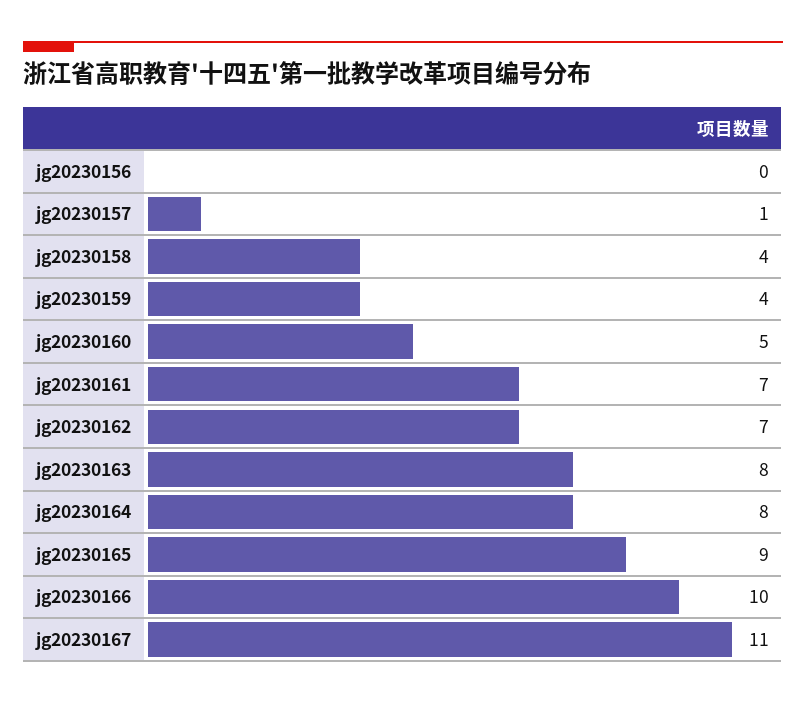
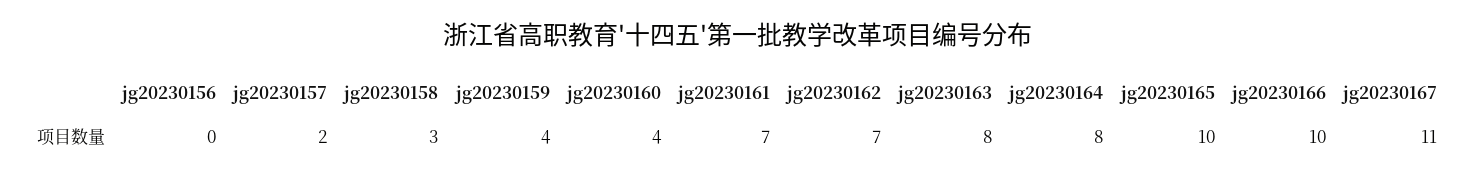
  {
    "jg20230156": 0,
-   "jg20230157": 1,
+   "jg20230157": 2,
-   "jg20230158": 4,
+   "jg20230158": 3,
    "jg20230159": 4,
-   "jg20230160": 5,
+   "jg20230160": 4,
    "jg20230161": 7,
    "jg20230162": 7,
    "jg20230163": 8,
    "jg20230164": 8,
-   "jg20230165": 9,
+   "jg20230165": 10,
    "jg20230166": 10,
    "jg20230167": 11
  }

